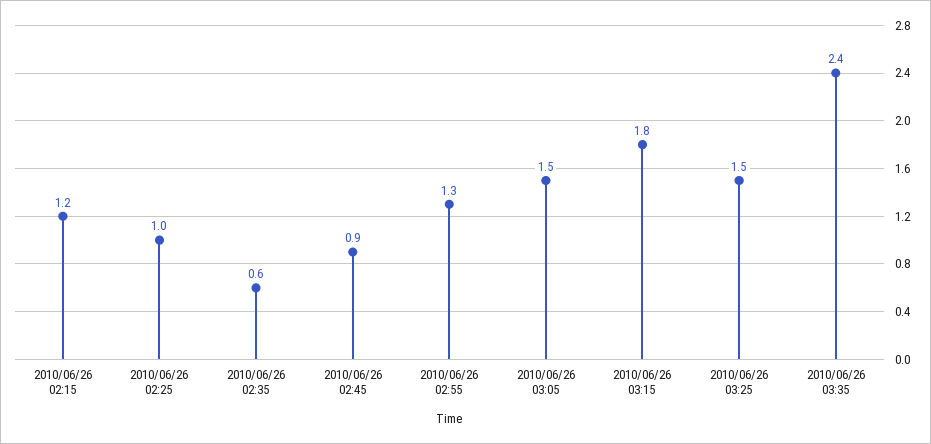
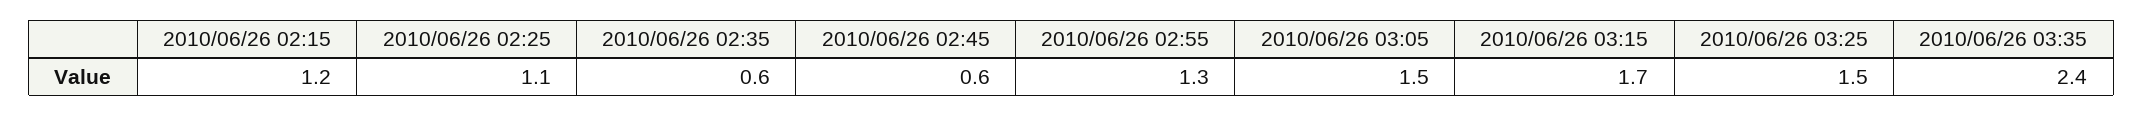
  {
    "2010/06/26 02:15": 1.2,
-   "2010/06/26 02:25": 1,
+   "2010/06/26 02:25": 1.1,
    "2010/06/26 02:35": 0.6,
-   "2010/06/26 02:45": 0.9,
+   "2010/06/26 02:45": 0.6,
    "2010/06/26 02:55": 1.3,
    "2010/06/26 03:05": 1.5,
-   "2010/06/26 03:15": 1.8,
+   "2010/06/26 03:15": 1.7,
    "2010/06/26 03:25": 1.5,
    "2010/06/26 03:35": 2.4
  }

